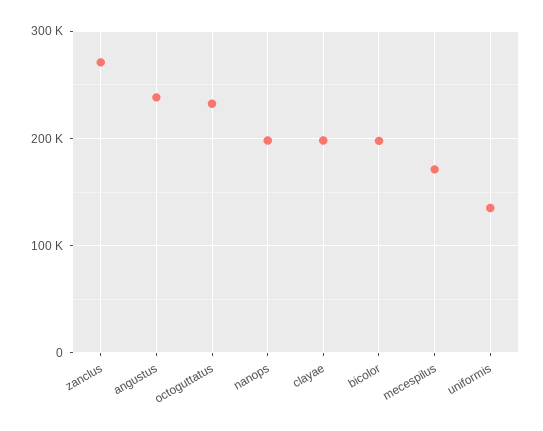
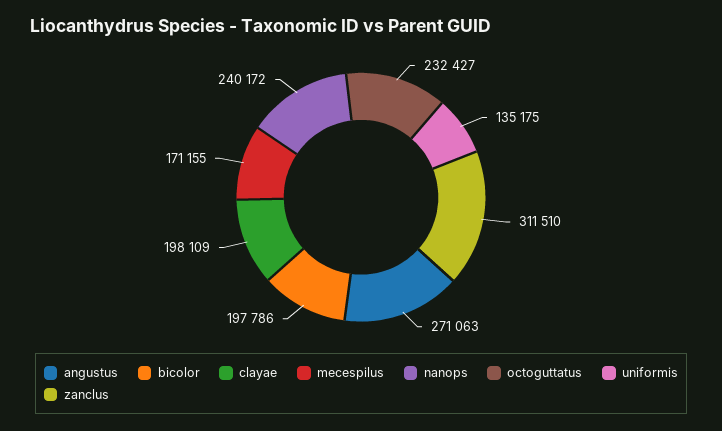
  {
-   "zanclus": 270000,
+   "zanclus": 311510,
-   "angustus": 240000,
+   "angustus": 271063,
    "octoguttatus": 232427,
-   "nanops": 200000,
+   "nanops": 240172,
    "clayae": 198109,
    "bicolor": 197786,
    "mecespilus": 171155,
    "uniformis": 135175
  }

